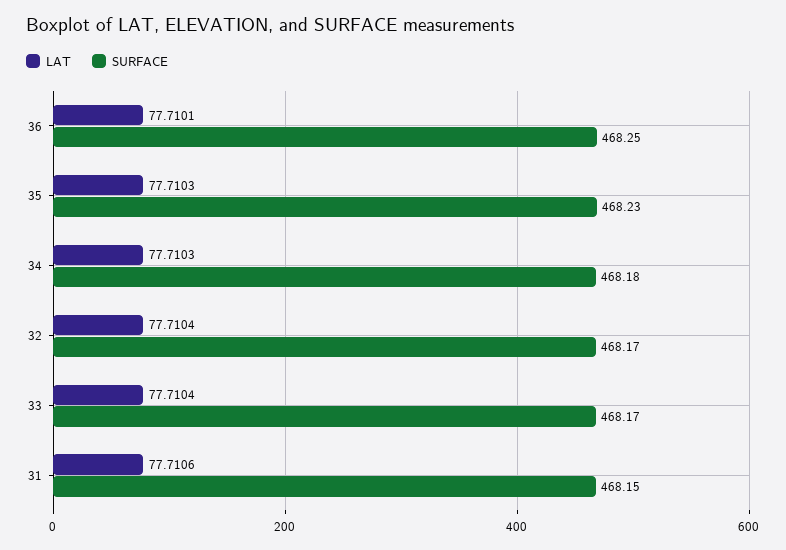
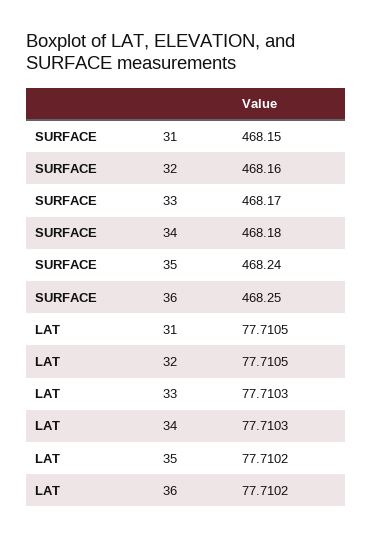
  {
    "LAT": {
-     "36": 77.7101,
+     "36": 77.7102,
-     "35": 77.7103,
+     "35": 77.7102,
      "34": 77.7103,
-     "32": 77.7104,
+     "32": 77.7105,
-     "33": 77.7104,
+     "33": 77.7103,
-     "31": 77.7106
+     "31": 77.7105
    },
    "SURFACE": {
      "36": 468.25,
-     "35": 468.23,
+     "35": 468.24,
      "34": 468.18,
-     "32": 468.17,
+     "32": 468.16,
      "33": 468.17,
      "31": 468.15
    }
  }

